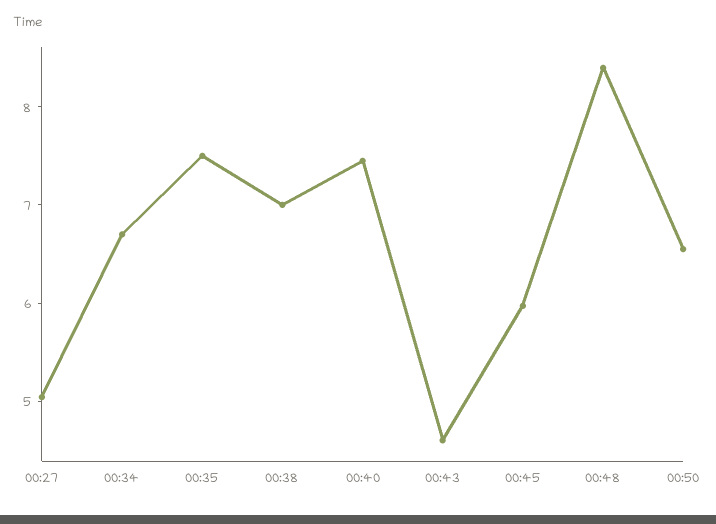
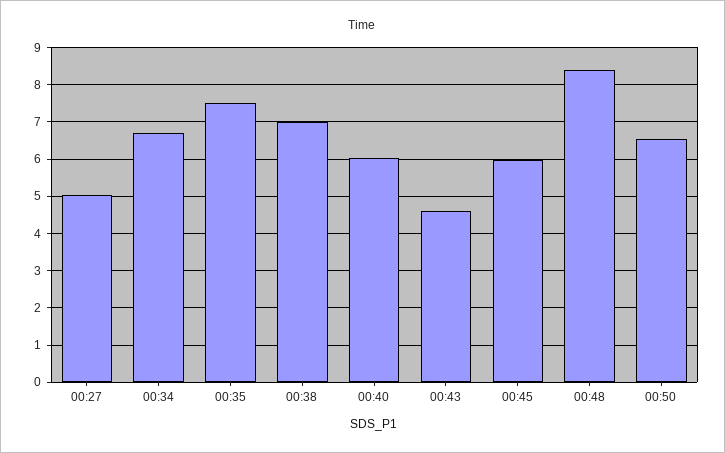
  {
    "00:27": 5,
    "00:34": 6.8,
    "00:35": 7.6,
    "00:38": 7,
-   "00:40": 7.4,
+   "00:40": 6,
    "00:43": 4.6,
    "00:45": 6,
    "00:48": 8.4,
    "00:50": 6.6
  }

